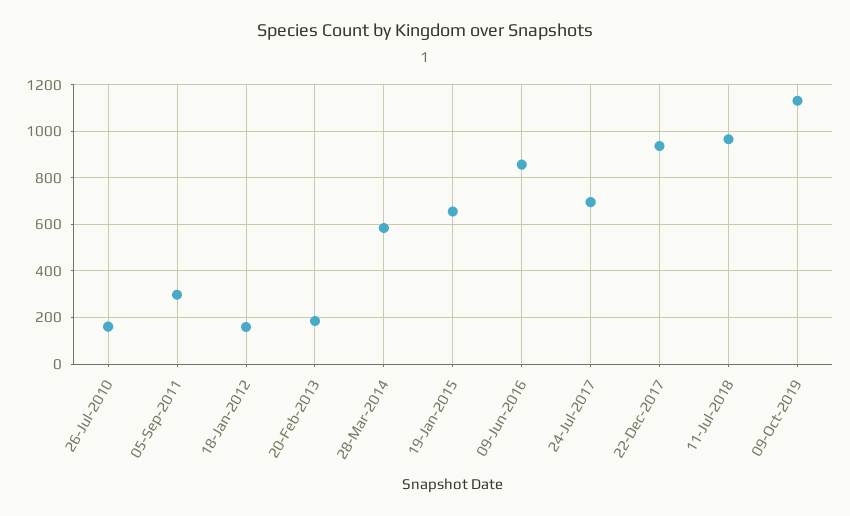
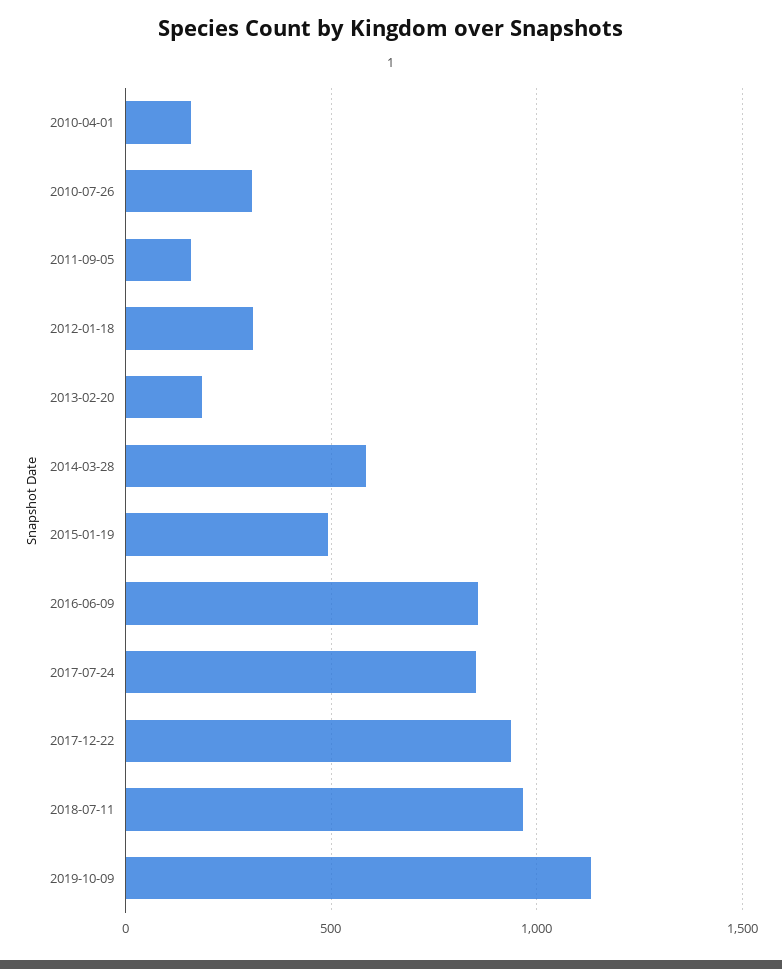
  {
-   "26-Jul-2010": 150,
+   "26-Jul-2010": 300,
-   "05-Sep-2011": 300,
+   "05-Sep-2011": 150,
-   "18-Jan-2012": 150,
+   "18-Jan-2012": 300,
    "20-Feb-2013": 200,
    "28-Mar-2014": 600,
-   "19-Jan-2015": 650,
+   "19-Jan-2015": 500,
    "09-Jun-2016": 850,
-   "24-Jul-2017": 700,
+   "24-Jul-2017": 850,
    "22-Dec-2017": 950,
    "11-Jul-2018": 950,
-   "09-Oct-2019": 1150
+   "09-Oct-2019": 1150,
+   "2010-04-01": 150
  }

